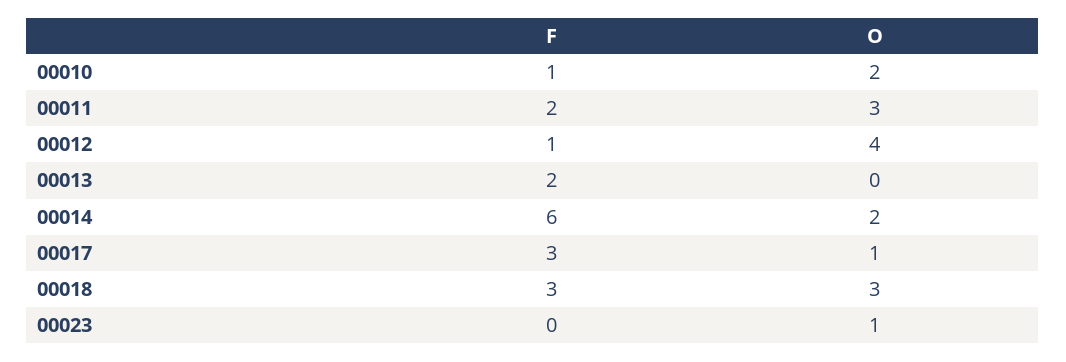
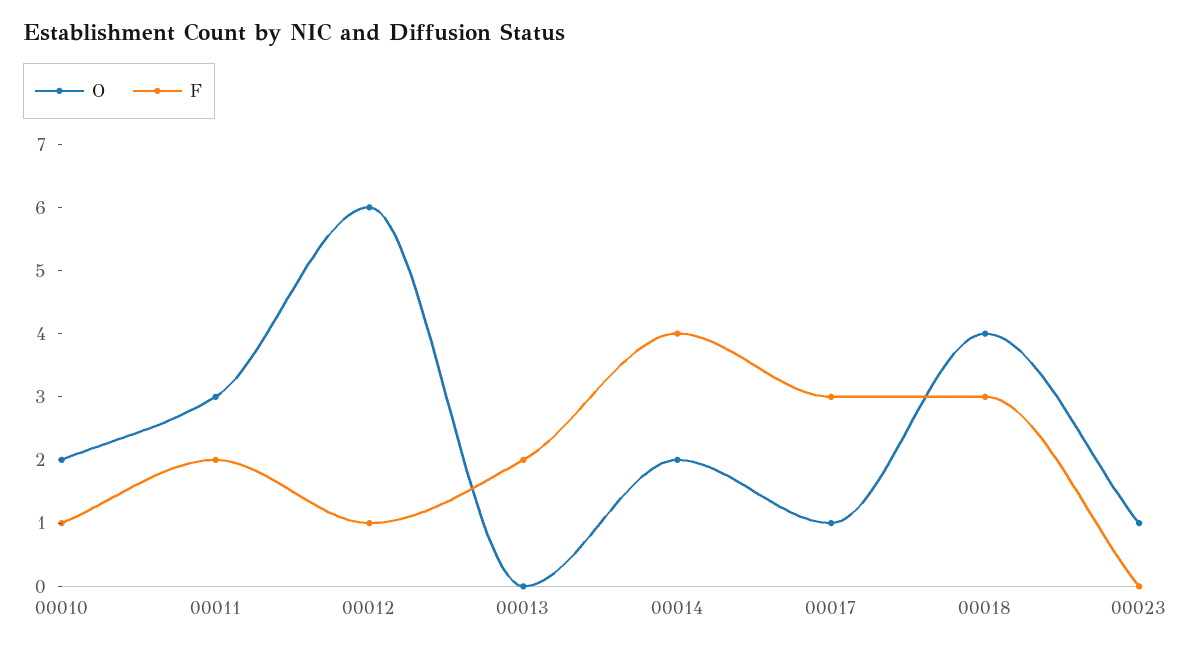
  {
    "F": {
      "00010": 1,
      "00011": 2,
      "00012": 1,
      "00013": 2,
-     "00014": 6,
+     "00014": 4,
      "00017": 3,
      "00018": 3,
      "00023": 0
    },
    "O": {
      "00010": 2,
      "00011": 3,
-     "00012": 4,
+     "00012": 6,
      "00013": 0,
      "00014": 2,
      "00017": 1,
-     "00018": 3,
+     "00018": 4,
      "00023": 1
    }
  }

